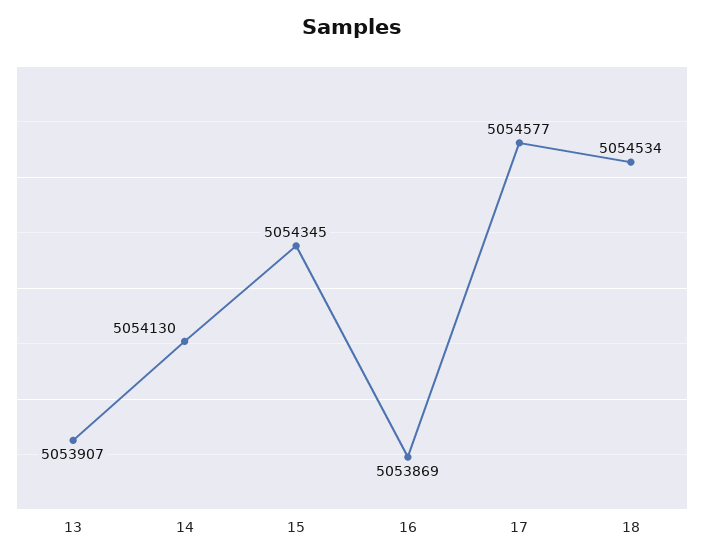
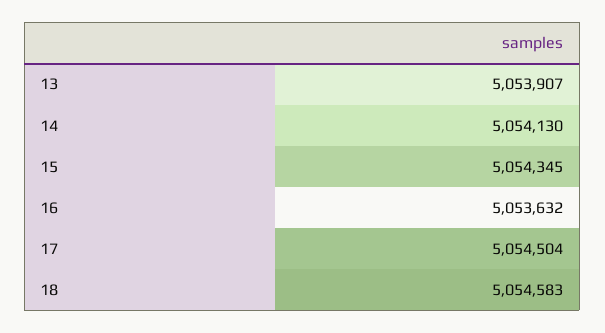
  {
    "13": 5053907,
    "14": 5054130,
    "15": 5054345,
-   "16": 5053869,
+   "16": 5053632,
-   "17": 5054577,
+   "17": 5054504,
-   "18": 5054534
+   "18": 5054583
  }

